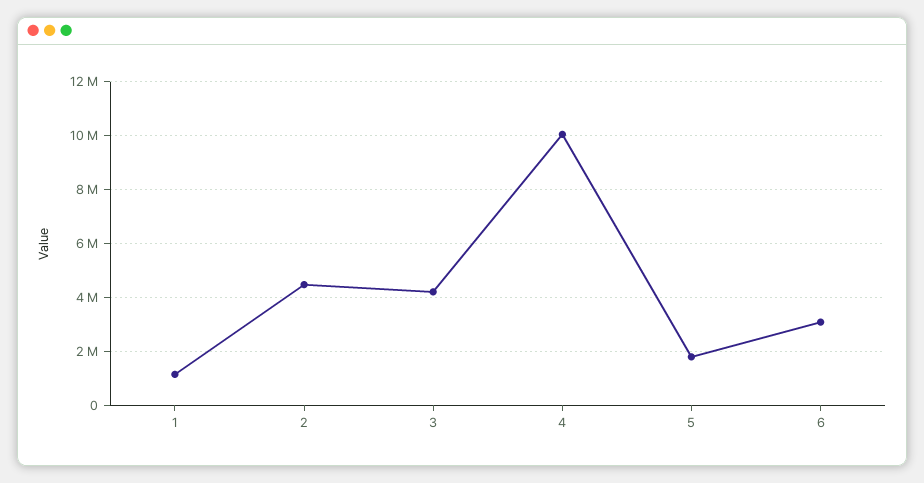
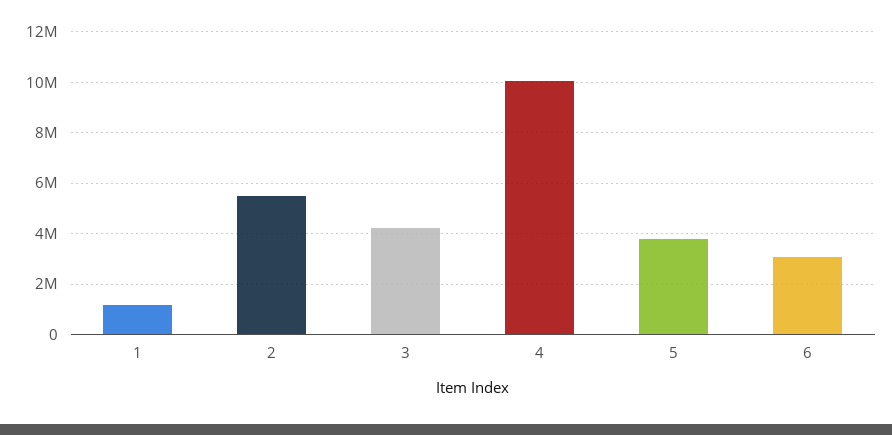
  {
    "1": 1250000,
-   "2": 4500000,
+   "2": 5500000,
    "3": 4250000,
    "4": 10000000,
-   "5": 1750000,
+   "5": 3750000,
    "6": 3000000
  }

